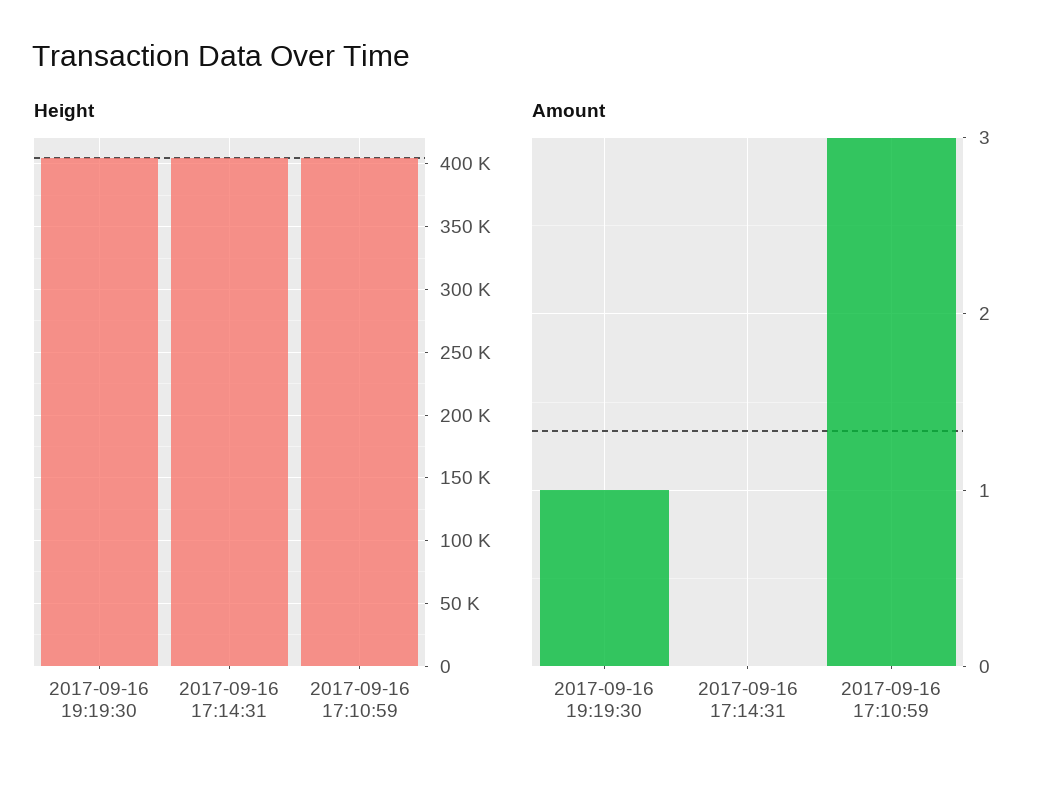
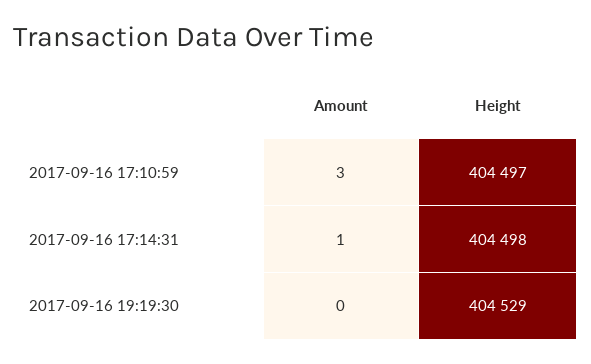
  {
    "Height": {
      "2017-09-16 19:19:30": 404529,
      "2017-09-16 17:14:31": 404498,
      "2017-09-16 17:10:59": 404497
    },
    "Amount": {
-     "2017-09-16 19:19:30": 1,
+     "2017-09-16 19:19:30": 0,
-     "2017-09-16 17:14:31": 0,
+     "2017-09-16 17:14:31": 1,
      "2017-09-16 17:10:59": 3
    }
  }

